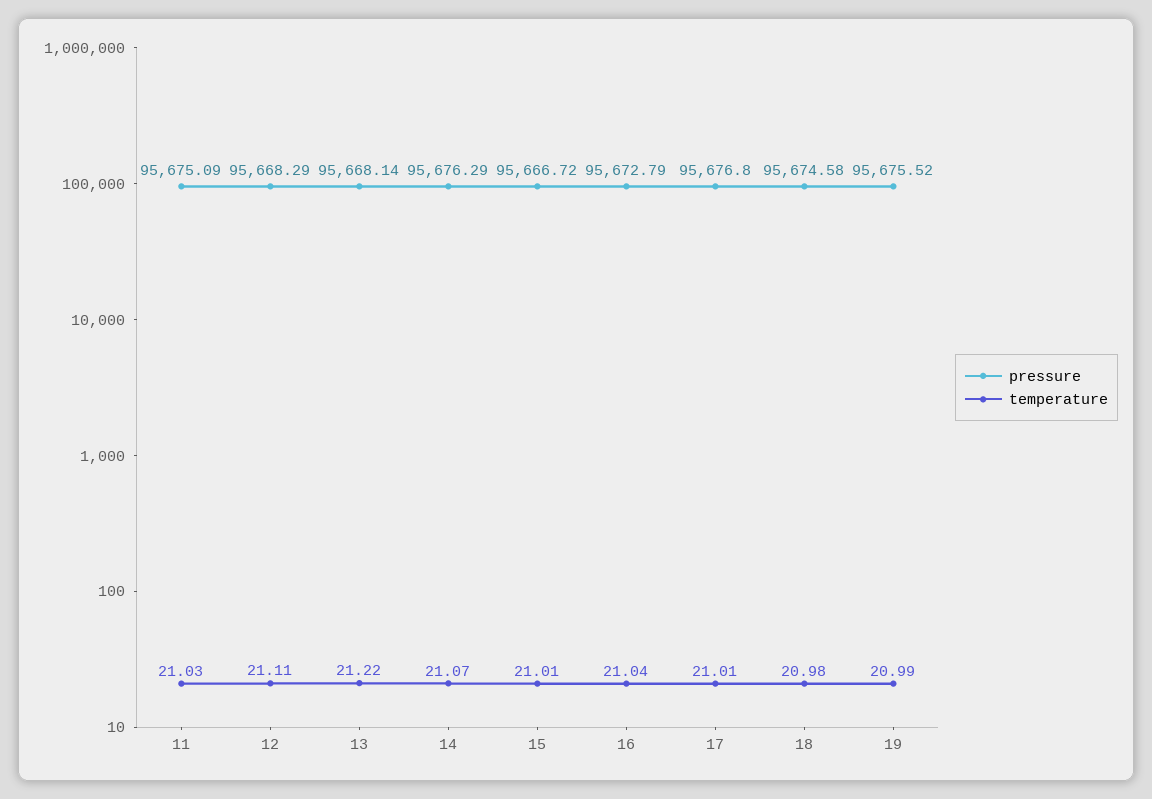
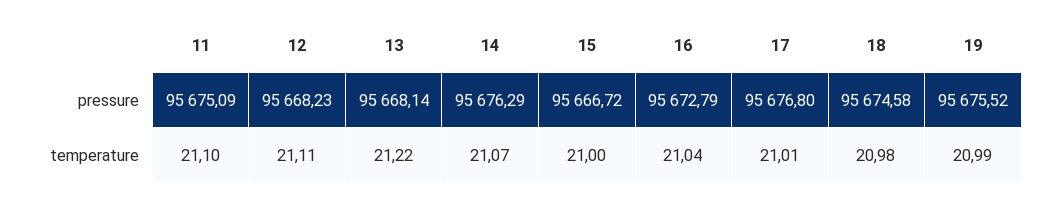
  {
    "pressure": {
      "11": 95675.09,
-     "12": 95668.29,
+     "12": 95668.23,
      "13": 95668.14,
      "14": 95676.29,
      "15": 95666.72,
      "16": 95672.79,
      "17": 95676.8,
      "18": 95674.58,
      "19": 95675.52
    },
    "temperature": {
-     "11": 21.03,
+     "11": 21.1,
      "12": 21.11,
      "13": 21.22,
      "14": 21.07,
-     "15": 21.01,
+     "15": 21,
      "16": 21.04,
      "17": 21.01,
      "18": 20.98,
      "19": 20.99
    }
  }

